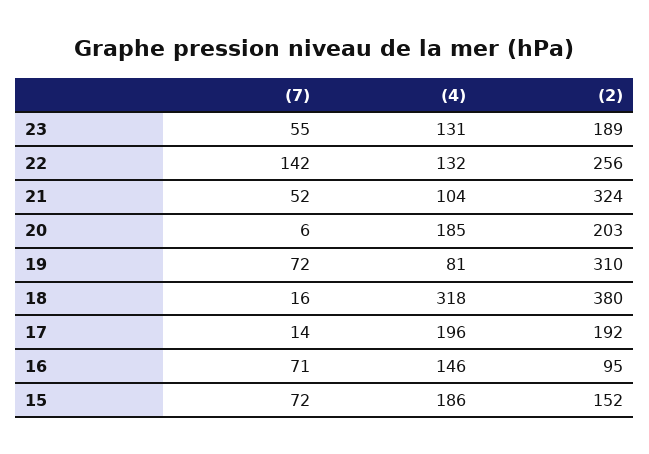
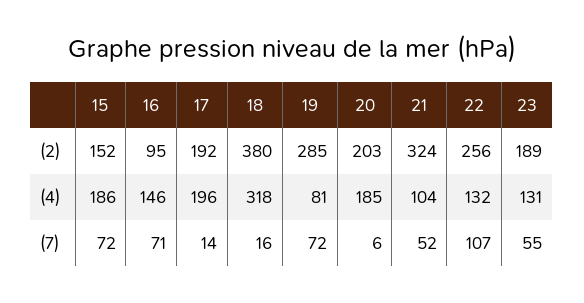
  {
    "(7)": {
      "23": 55,
-     "22": 142,
+     "22": 107,
      "21": 52,
      "20": 6,
      "19": 72,
      "18": 16,
      "17": 14,
      "16": 71,
      "15": 72
    },
    "(4)": {
      "23": 131,
      "22": 132,
      "21": 104,
      "20": 185,
      "19": 81,
      "18": 318,
      "17": 196,
      "16": 146,
      "15": 186
    },
    "(2)": {
      "23": 189,
      "22": 256,
      "21": 324,
      "20": 203,
-     "19": 310,
+     "19": 285,
      "18": 380,
      "17": 192,
      "16": 95,
      "15": 152
    }
  }

